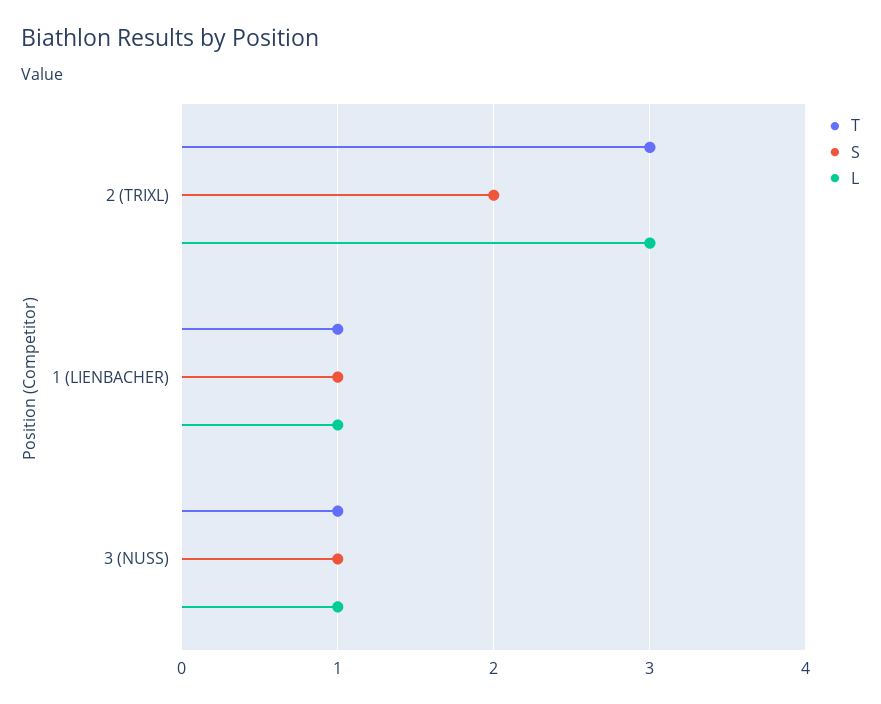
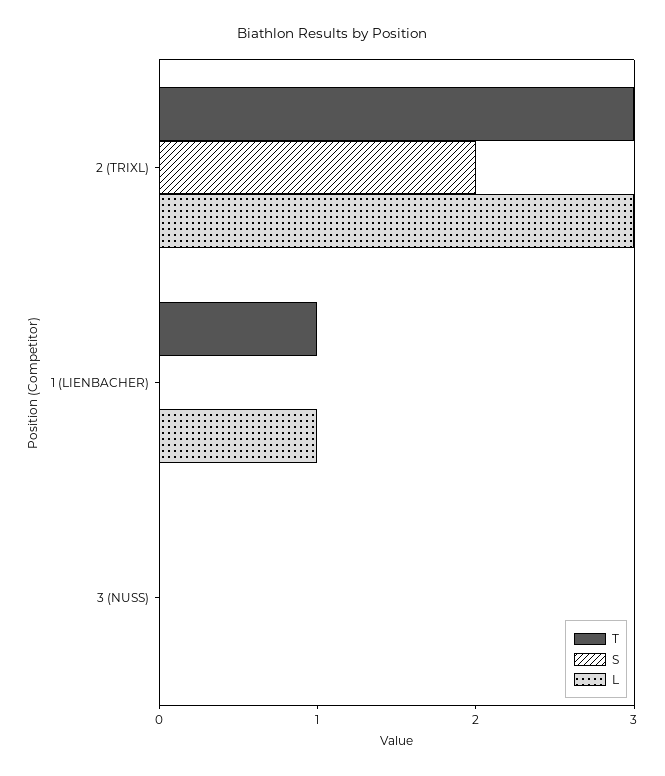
  {
    "T": {
      "2 (TRIXL)": 3,
      "1 (LIENBACHER)": 1,
-     "3 (NUSS)": 1
+     "3 (NUSS)": 0
    },
    "S": {
      "2 (TRIXL)": 2,
-     "1 (LIENBACHER)": 1,
+     "1 (LIENBACHER)": 0,
-     "3 (NUSS)": 1
+     "3 (NUSS)": 0
    },
    "L": {
      "2 (TRIXL)": 3,
      "1 (LIENBACHER)": 1,
-     "3 (NUSS)": 1
+     "3 (NUSS)": 0
    }
  }

